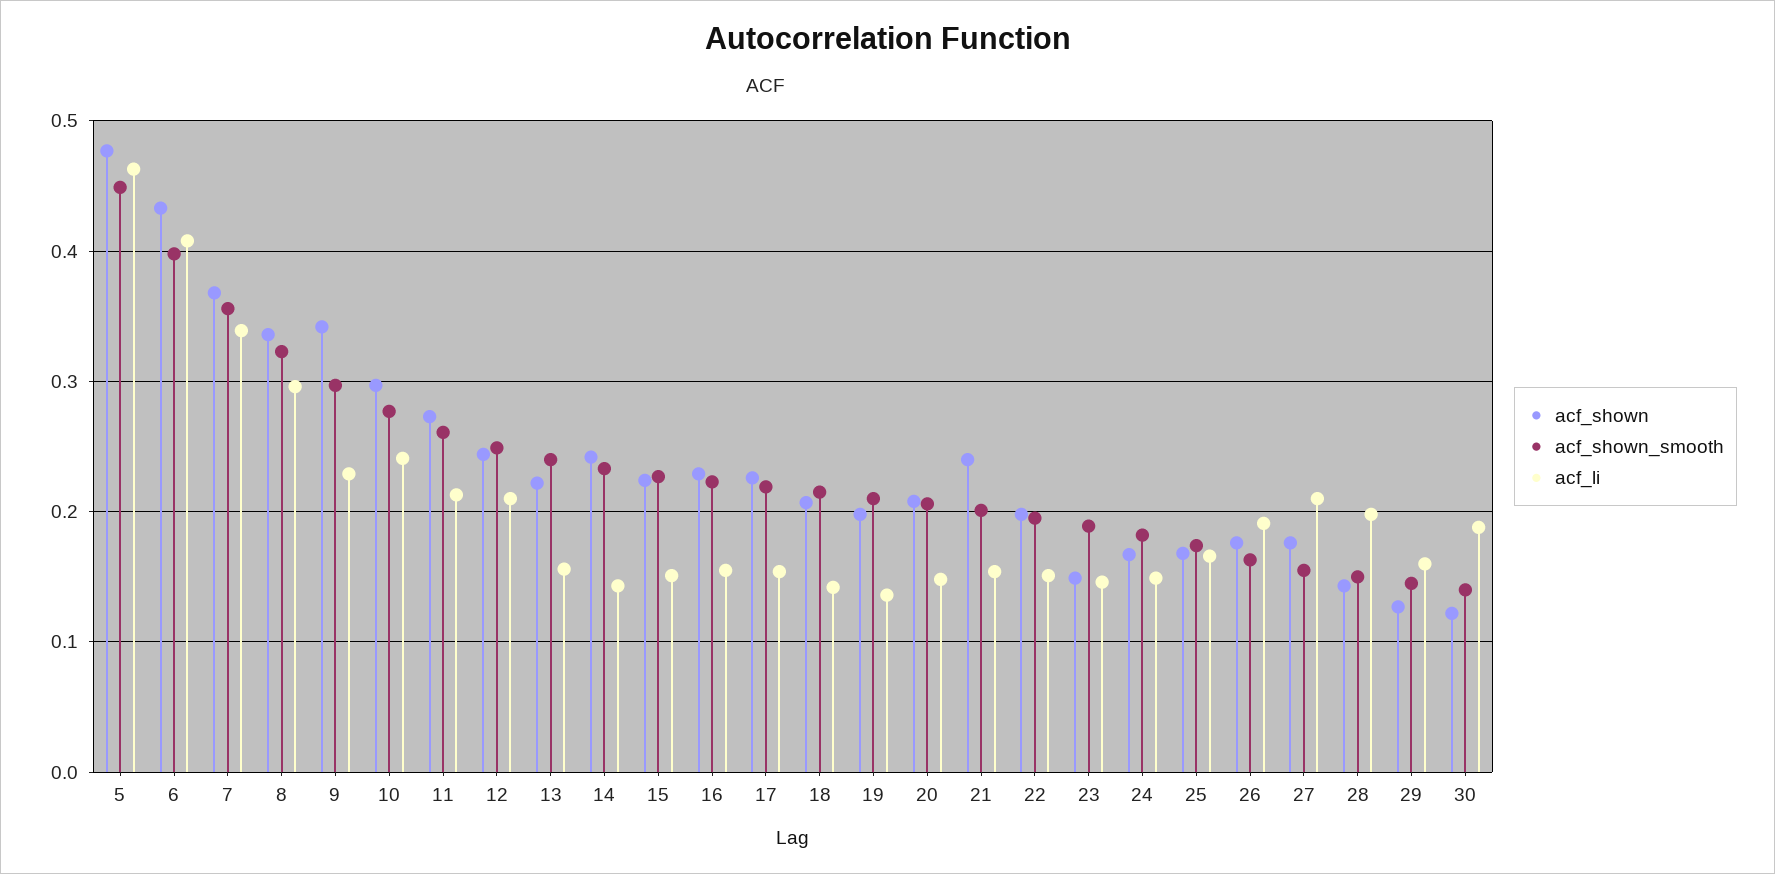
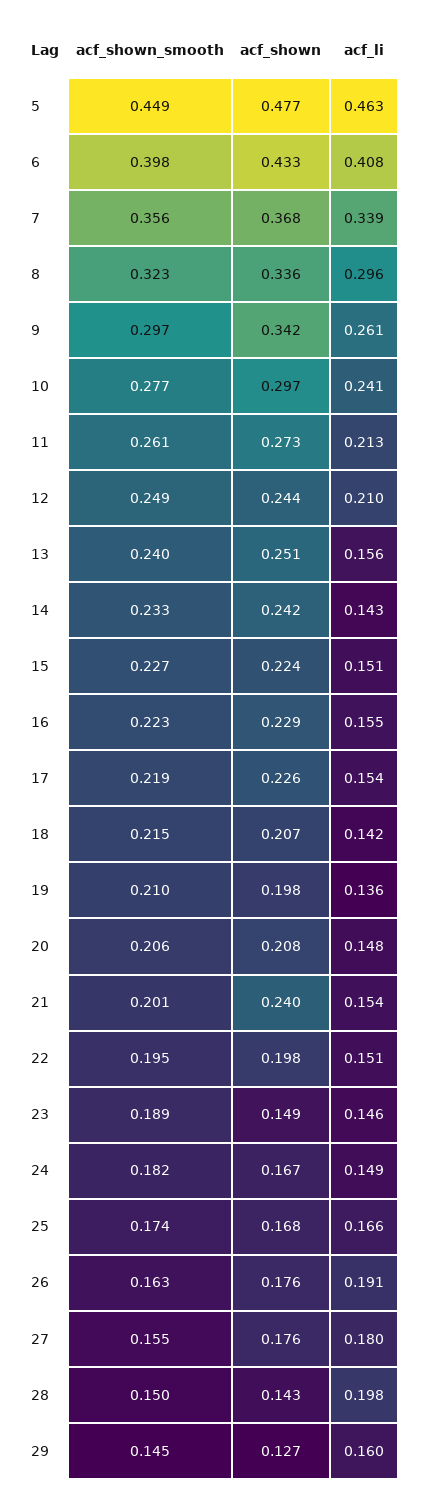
  {
    "acf_shown": {
      "5": 0.477,
      "6": 0.433,
      "7": 0.368,
      "8": 0.336,
      "9": 0.342,
      "10": 0.297,
      "11": 0.273,
      "12": 0.244,
-     "13": 0.22,
+     "13": 0.251,
      "14": 0.242,
      "15": 0.224,
      "16": 0.229,
      "17": 0.226,
      "18": 0.207,
      "19": 0.198,
      "20": 0.208,
      "21": 0.24,
      "22": 0.198,
      "23": 0.149,
      "24": 0.167,
      "25": 0.168,
      "26": 0.176,
      "27": 0.176,
      "28": 0.143,
-     "29": 0.127,
+     "29": 0.127
-     "30": 0.12
    },
    "acf_shown_smooth": {
      "5": 0.449,
      "6": 0.398,
      "7": 0.356,
      "8": 0.323,
      "9": 0.297,
      "10": 0.277,
      "11": 0.261,
      "12": 0.249,
      "13": 0.24,
      "14": 0.233,
      "15": 0.227,
      "16": 0.223,
      "17": 0.219,
      "18": 0.215,
      "19": 0.21,
      "20": 0.206,
      "21": 0.201,
      "22": 0.195,
      "23": 0.189,
      "24": 0.182,
      "25": 0.174,
      "26": 0.163,
      "27": 0.155,
      "28": 0.15,
-     "29": 0.145,
+     "29": 0.145
-     "30": 0.14
    },
    "acf_li": {
      "5": 0.463,
      "6": 0.408,
      "7": 0.339,
      "8": 0.296,
-     "9": 0.23,
+     "9": 0.261,
      "10": 0.241,
      "11": 0.213,
      "12": 0.21,
      "13": 0.156,
      "14": 0.143,
      "15": 0.151,
      "16": 0.155,
      "17": 0.154,
      "18": 0.142,
      "19": 0.136,
      "20": 0.148,
      "21": 0.154,
      "22": 0.151,
      "23": 0.146,
      "24": 0.149,
      "25": 0.166,
      "26": 0.191,
-     "27": 0.21,
+     "27": 0.18,
      "28": 0.198,
-     "29": 0.16,
+     "29": 0.16
-     "30": 0.19
    }
  }

